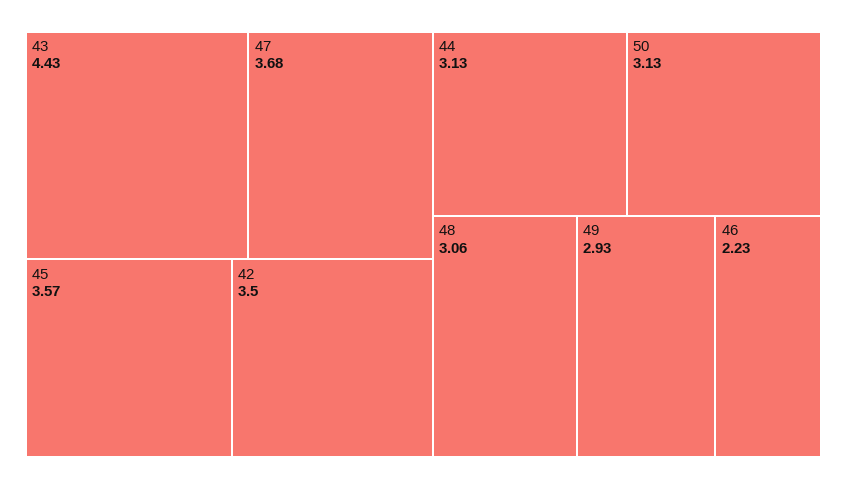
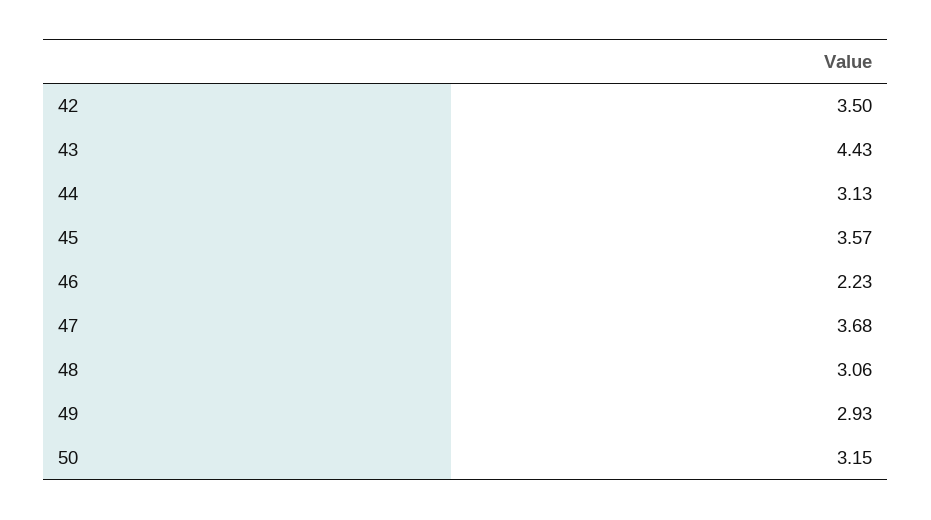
  {
    "43": 4.43,
    "47": 3.68,
    "45": 3.57,
    "42": 3.5,
    "44": 3.13,
-   "50": 3.13,
+   "50": 3.15,
    "48": 3.06,
    "49": 2.93,
    "46": 2.23
  }

